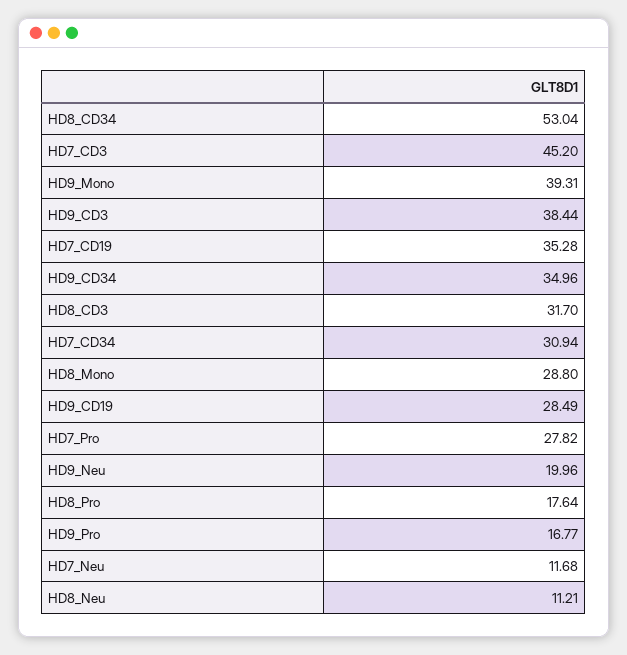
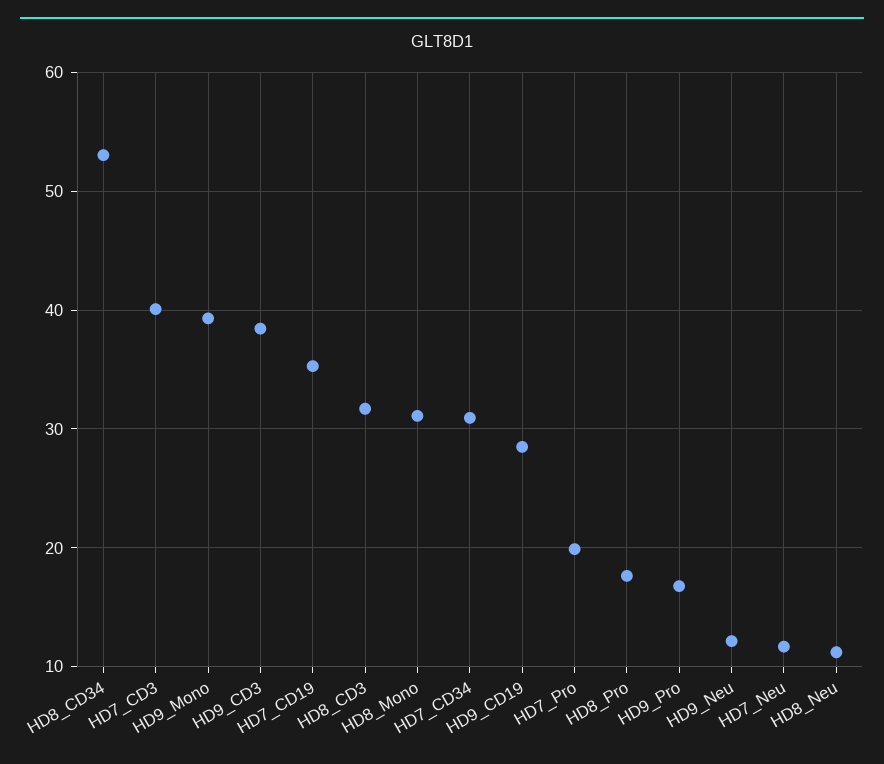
  {
    "HD8_CD34": 53.04,
-   "HD7_CD3": 45.2,
+   "HD7_CD3": 40,
    "HD9_Mono": 39.31,
    "HD9_CD3": 38.44,
    "HD7_CD19": 35.28,
-   "HD9_CD34": 34.96,
    "HD8_CD3": 31.7,
    "HD7_CD34": 30.94,
-   "HD8_Mono": 28.8,
+   "HD8_Mono": 31,
    "HD9_CD19": 28.49,
-   "HD7_Pro": 27.82,
+   "HD7_Pro": 20,
-   "HD9_Neu": 19.96,
+   "HD9_Neu": 12,
    "HD8_Pro": 17.64,
    "HD9_Pro": 16.77,
    "HD7_Neu": 11.68,
    "HD8_Neu": 11.21
  }

